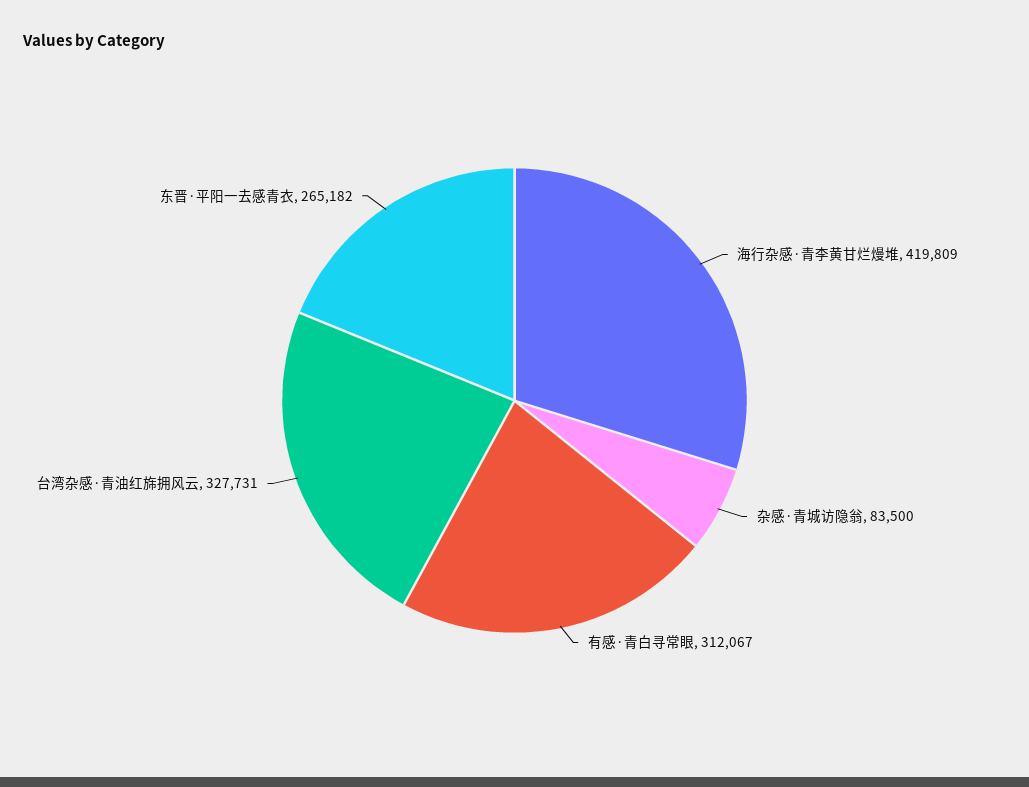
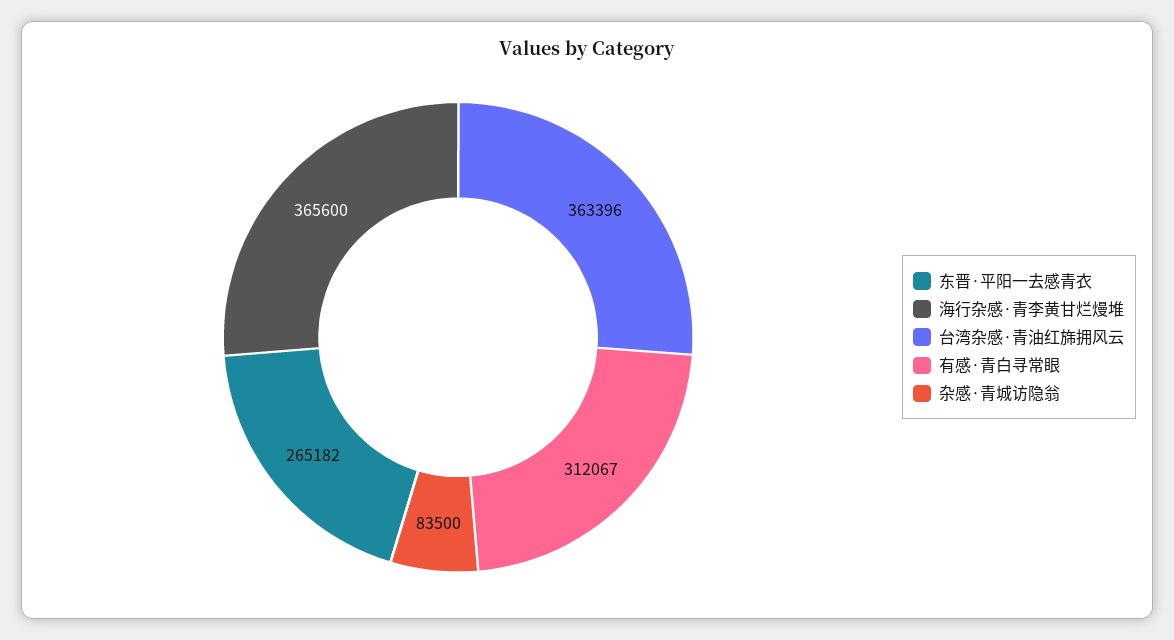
  {
-   "海行杂感·青李黄甘烂熳堆": 419809,
+   "海行杂感·青李黄甘烂熳堆": 365600,
    "杂感·青城访隐翁": 83500,
    "有感·青白寻常眼": 312067,
-   "台湾杂感·青油红旆拥风云": 327731,
+   "台湾杂感·青油红旆拥风云": 363396,
    "东晋·平阳一去感青衣": 265182
  }

